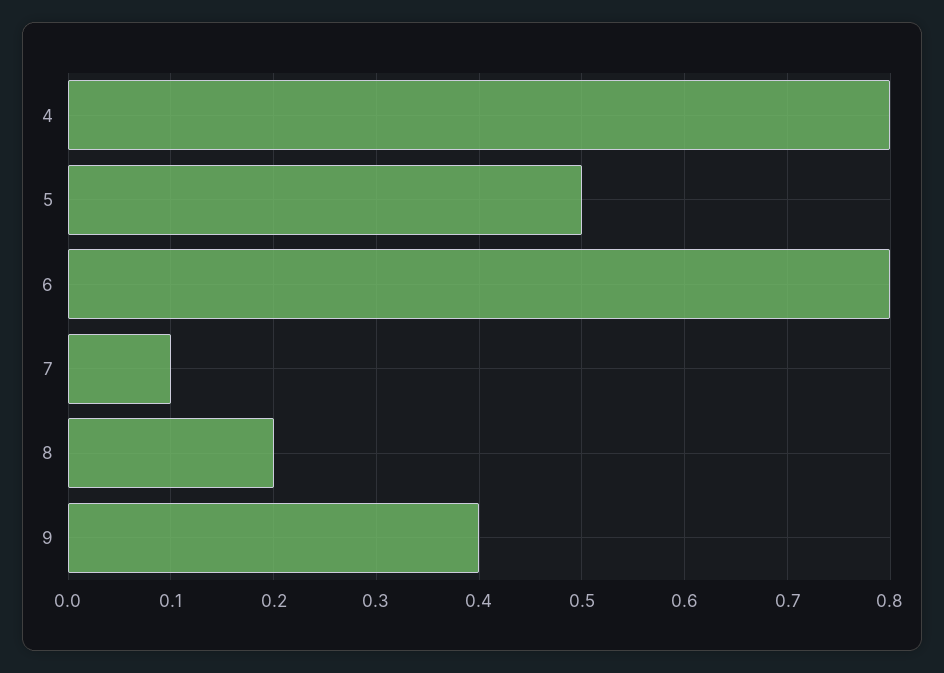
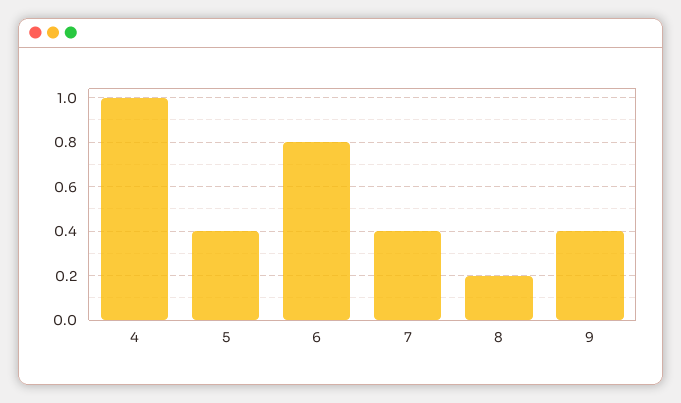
  {
-   "4": 0.8,
+   "4": 1,
-   "5": 0.5,
+   "5": 0.4,
    "6": 0.8,
-   "7": 0.1,
+   "7": 0.4,
    "8": 0.2,
    "9": 0.4
  }

